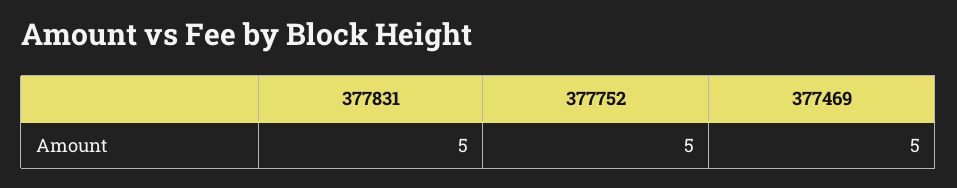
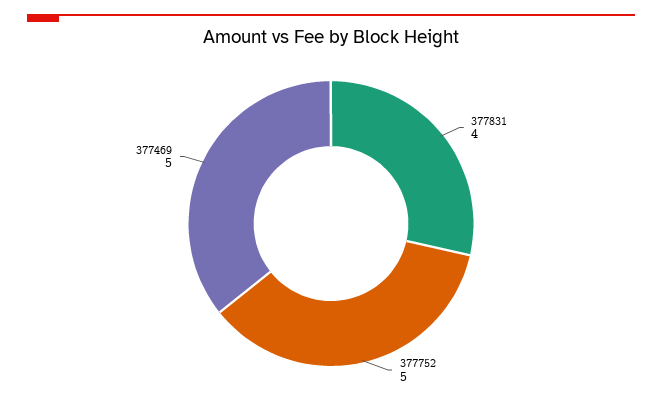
  {
-   "377831": 5,
+   "377831": 4,
    "377752": 5,
    "377469": 5
  }

